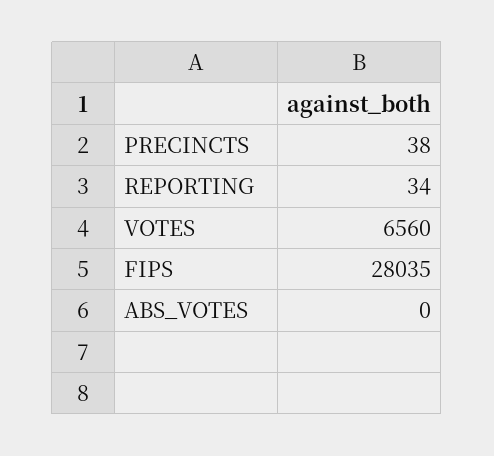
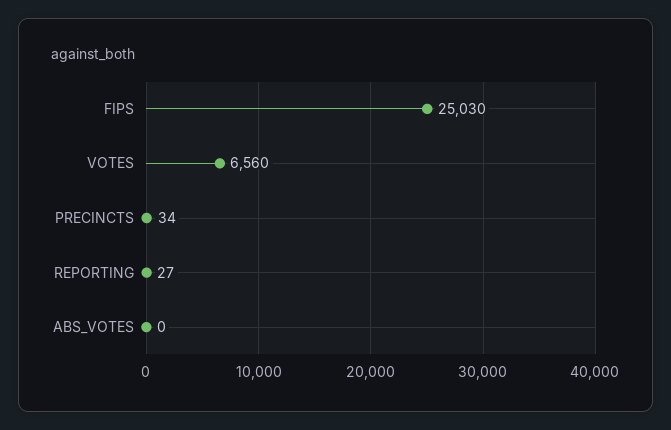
  {
-   "PRECINCTS": 38,
+   "PRECINCTS": 34,
-   "REPORTING": 34,
+   "REPORTING": 27,
    "VOTES": 6560,
-   "FIPS": 28035,
+   "FIPS": 25030,
    "ABS_VOTES": 0
  }

